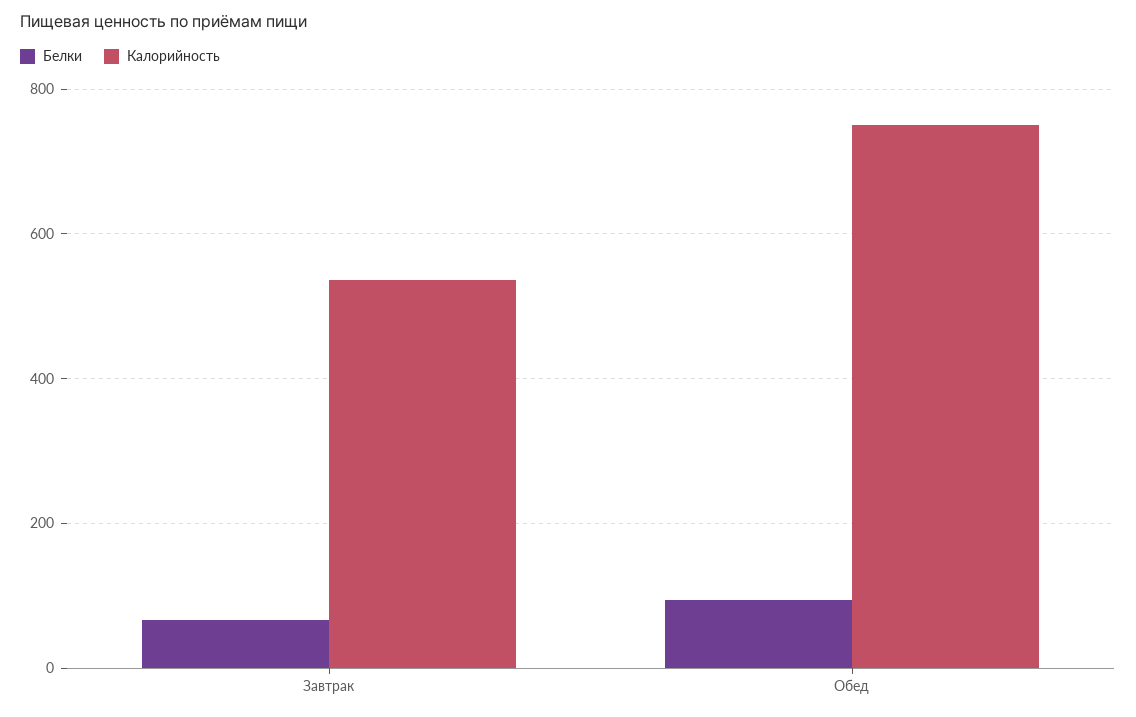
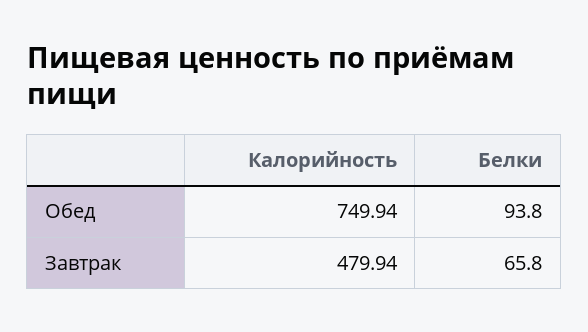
  {
    "Белки": {
      "Завтрак": 65.8,
      "Обед": 93.8
    },
    "Калорийность": {
-     "Завтрак": 540,
+     "Завтрак": 479.94,
      "Обед": 749.94
    }
  }

